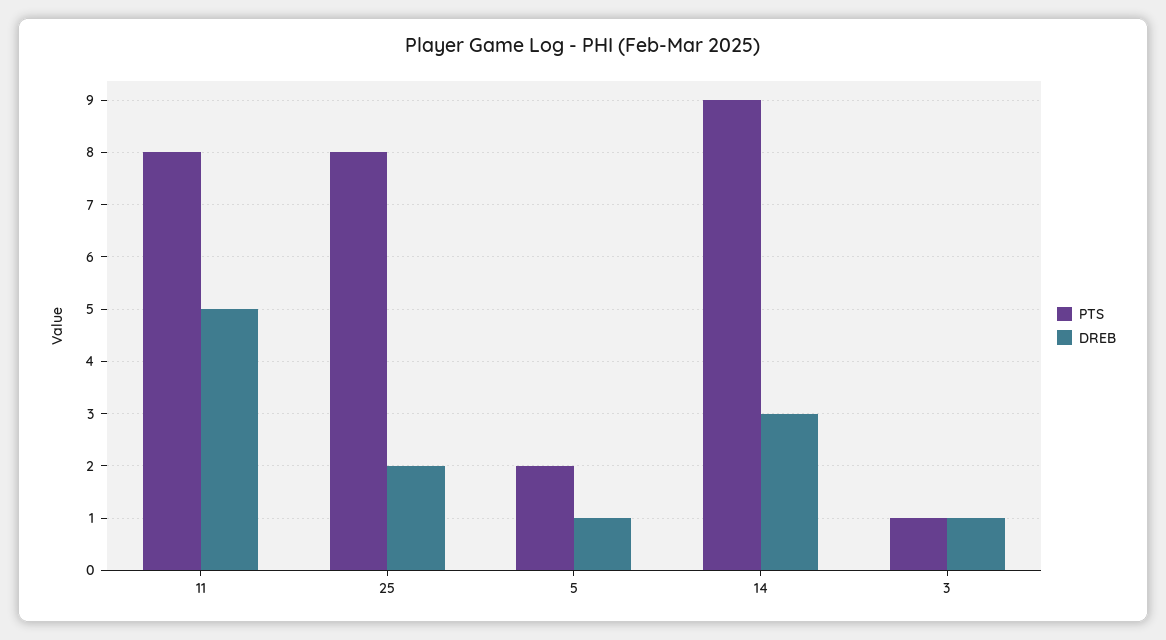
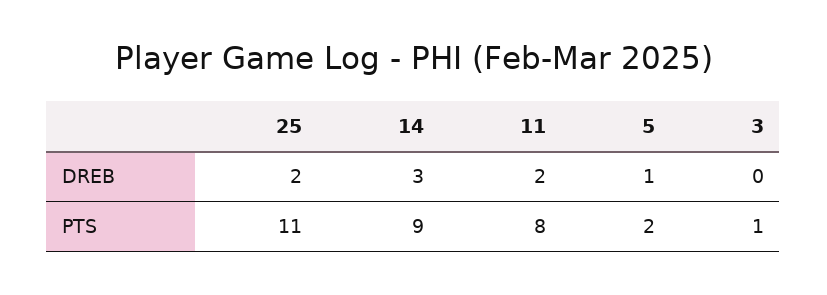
  {
    "PTS": {
      "11": 8,
-     "25": 8,
+     "25": 11,
      "5": 2,
      "14": 9,
      "3": 1
    },
    "DREB": {
-     "11": 5,
+     "11": 2,
      "25": 2,
      "5": 1,
      "14": 3,
-     "3": 1
+     "3": 0
    }
  }

